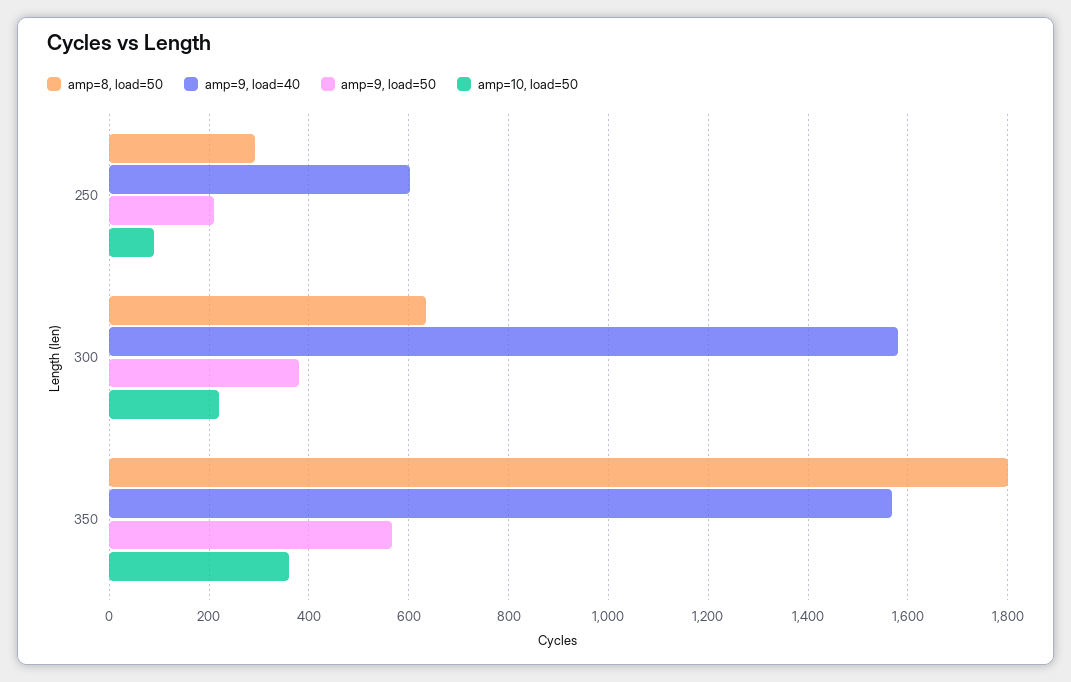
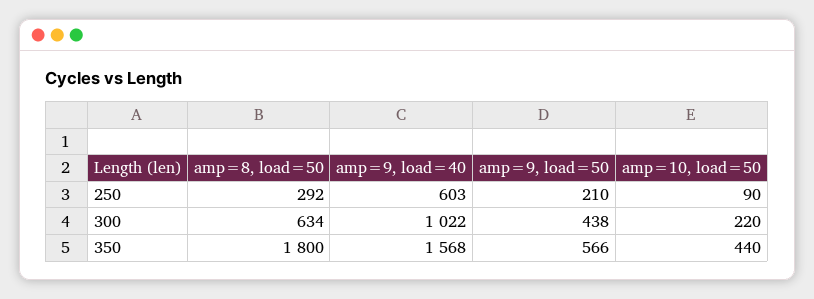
  {
    "amp=8, load=50": {
      "250": 292,
      "300": 634,
      "350": 1800
    },
    "amp=9, load=40": {
      "250": 603,
-     "300": 1580,
+     "300": 1022,
      "350": 1568
    },
    "amp=9, load=50": {
      "250": 210,
-     "300": 380,
+     "300": 438,
      "350": 566
    },
    "amp=10, load=50": {
      "250": 90,
      "300": 220,
-     "350": 360
+     "350": 440
    }
  }

